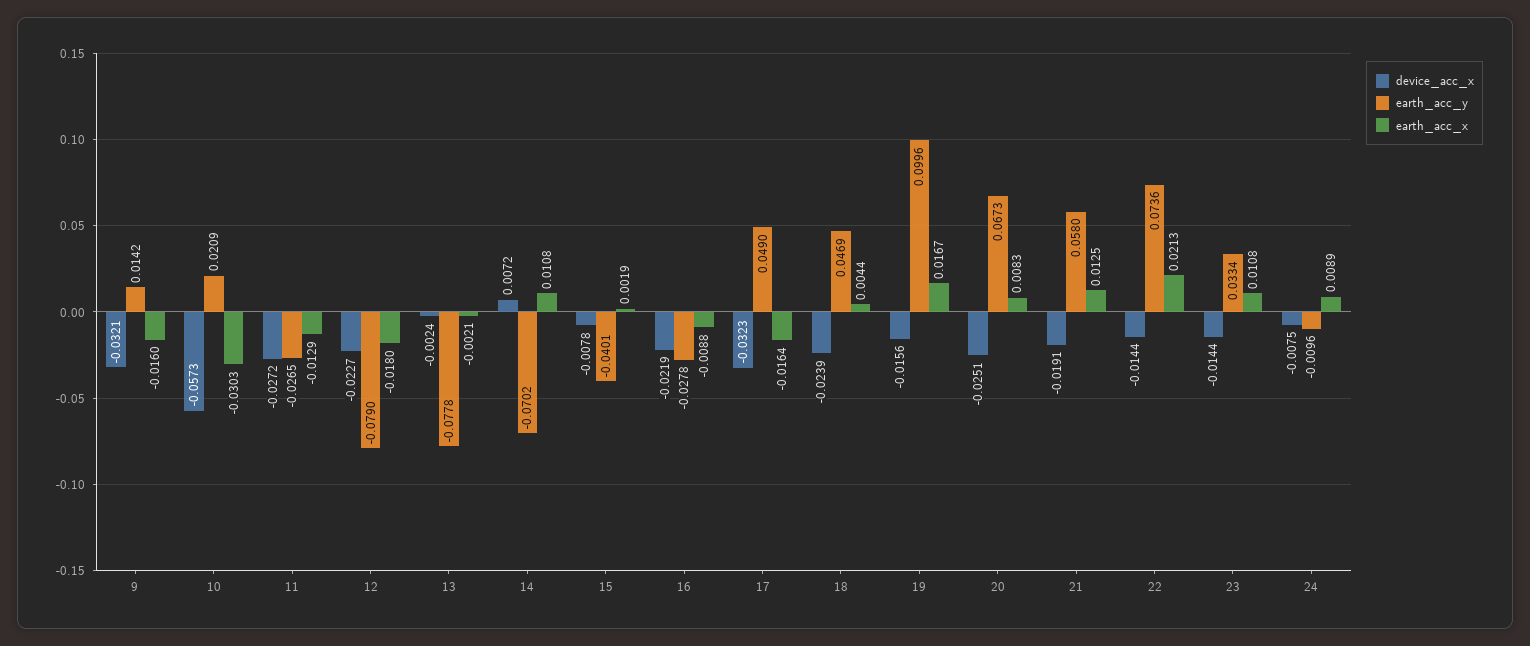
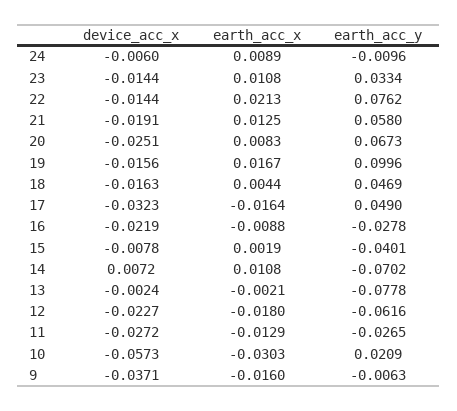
  {
    "device_acc_x": {
-     "9": -0.0321,
+     "9": -0.0371,
      "10": -0.0573,
      "11": -0.0272,
      "12": -0.0227,
      "13": -0.0024,
      "14": 0.0072,
      "15": -0.0078,
      "16": -0.0219,
      "17": -0.0323,
-     "18": -0.0239,
+     "18": -0.0163,
      "19": -0.0156,
      "20": -0.0251,
      "21": -0.0191,
      "22": -0.0144,
      "23": -0.0144,
-     "24": -0.0075
+     "24": -0.006
    },
    "earth_acc_y": {
-     "9": 0.0142,
+     "9": -0.0063,
      "10": 0.0209,
      "11": -0.0265,
-     "12": -0.079,
+     "12": -0.0616,
      "13": -0.0778,
      "14": -0.0702,
      "15": -0.0401,
      "16": -0.0278,
      "17": 0.049,
      "18": 0.0469,
      "19": 0.0996,
      "20": 0.0673,
      "21": 0.058,
-     "22": 0.0736,
+     "22": 0.0762,
      "23": 0.0334,
      "24": -0.0096
    },
    "earth_acc_x": {
      "9": -0.016,
      "10": -0.0303,
      "11": -0.0129,
      "12": -0.018,
      "13": -0.0021,
      "14": 0.0108,
      "15": 0.0019,
      "16": -0.0088,
      "17": -0.0164,
      "18": 0.0044,
      "19": 0.0167,
      "20": 0.0083,
      "21": 0.0125,
      "22": 0.0213,
      "23": 0.0108,
      "24": 0.0089
    }
  }

